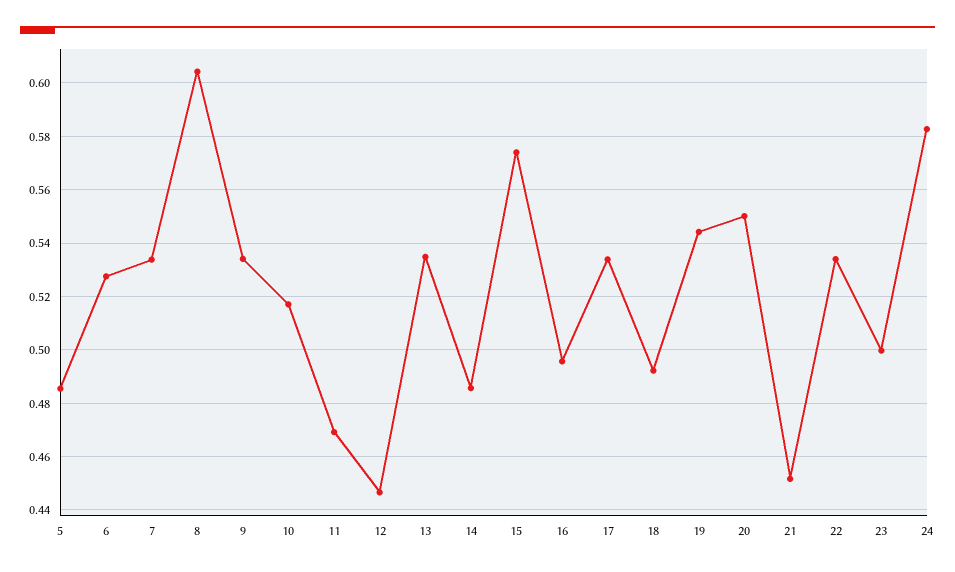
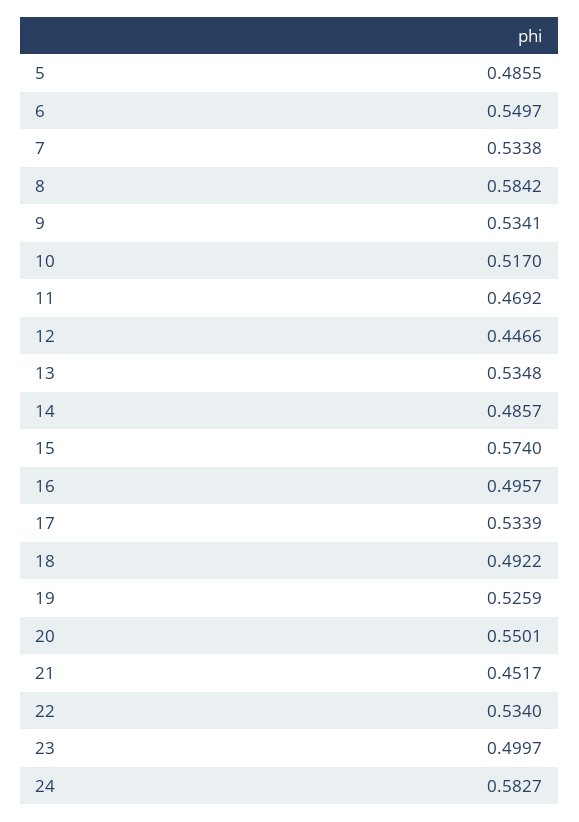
  {
    "5": 0.4855,
-   "6": 0.5275,
+   "6": 0.5497,
    "7": 0.5338,
-   "8": 0.605,
+   "8": 0.5842,
    "9": 0.5341,
    "10": 0.517,
    "11": 0.4692,
    "12": 0.4466,
    "13": 0.5348,
    "14": 0.4857,
    "15": 0.574,
    "16": 0.4957,
    "17": 0.5339,
    "18": 0.4922,
-   "19": 0.545,
+   "19": 0.5259,
    "20": 0.5501,
    "21": 0.4517,
    "22": 0.534,
    "23": 0.4997,
    "24": 0.5827
  }

